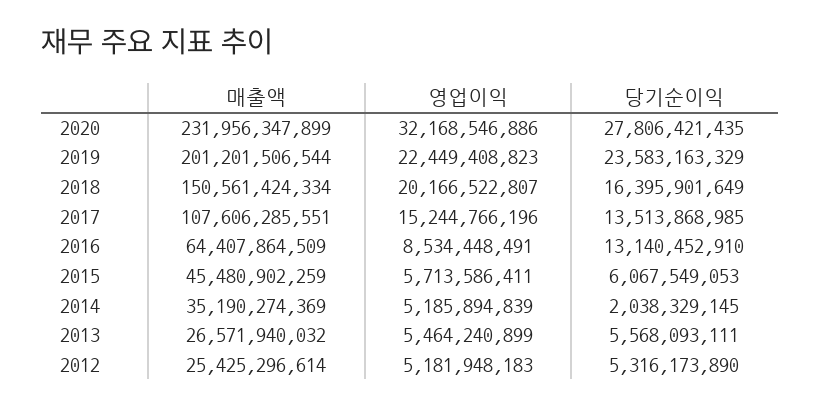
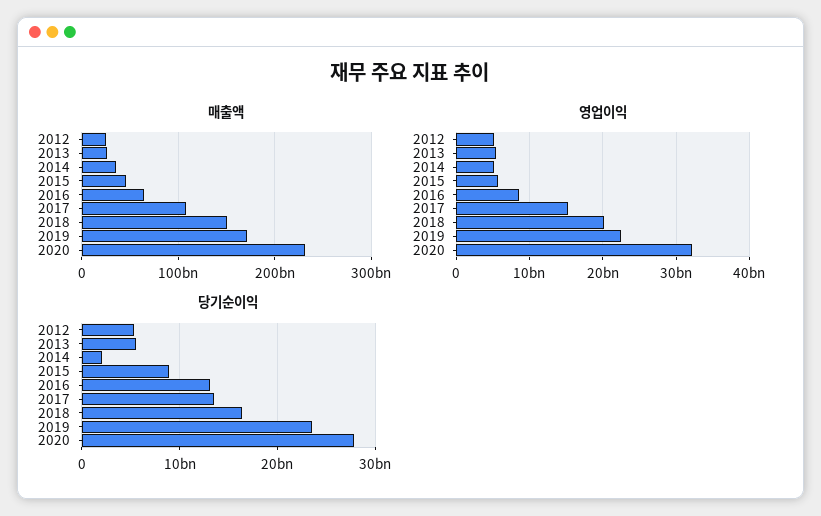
  {
    "매출액": {
      "2020": 231956347899,
-     "2019": 201201506544,
+     "2019": 170000000000,
      "2018": 150561424334,
      "2017": 107606285551,
      "2016": 64407864509,
      "2015": 45480902259,
      "2014": 35190274369,
      "2013": 26571940032,
      "2012": 25425296614
    },
    "영업이익": {
      "2020": 32168546886,
      "2019": 22449408823,
      "2018": 20166522807,
      "2017": 15244766196,
      "2016": 8534448491,
      "2015": 5713586411,
      "2014": 5185894839,
      "2013": 5464240899,
      "2012": 5181948183
    },
    "당기순이익": {
      "2020": 27806421435,
      "2019": 23583163329,
      "2018": 16395901649,
      "2017": 13513868985,
      "2016": 13140452910,
-     "2015": 6067549053,
+     "2015": 9000000000,
      "2014": 2038329145,
      "2013": 5568093111,
      "2012": 5316173890
    }
  }

